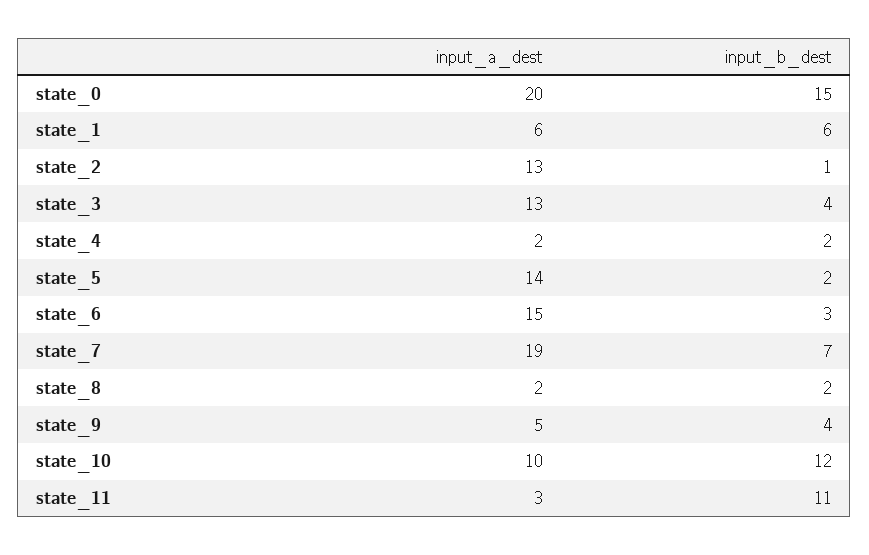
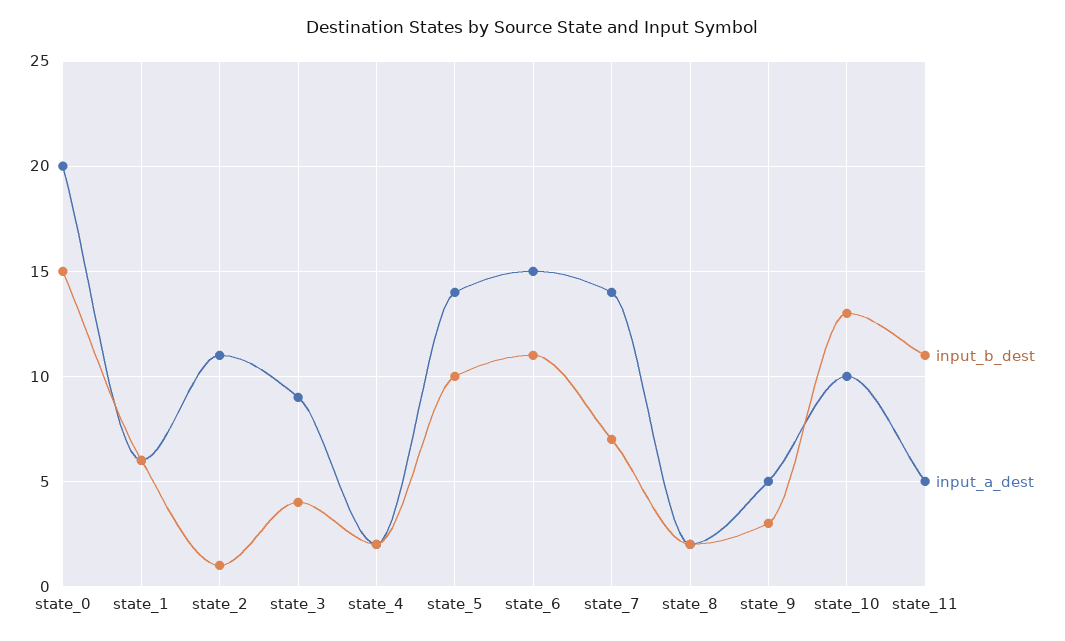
  {
    "input_a_dest": {
      "state_0": 20,
      "state_1": 6,
-     "state_2": 13,
+     "state_2": 11,
-     "state_3": 13,
+     "state_3": 9,
      "state_4": 2,
      "state_5": 14,
      "state_6": 15,
-     "state_7": 19,
+     "state_7": 14,
      "state_8": 2,
      "state_9": 5,
      "state_10": 10,
-     "state_11": 3
+     "state_11": 5
    },
    "input_b_dest": {
      "state_0": 15,
      "state_1": 6,
      "state_2": 1,
      "state_3": 4,
      "state_4": 2,
-     "state_5": 2,
+     "state_5": 10,
-     "state_6": 3,
+     "state_6": 11,
      "state_7": 7,
      "state_8": 2,
-     "state_9": 4,
+     "state_9": 3,
-     "state_10": 12,
+     "state_10": 13,
      "state_11": 11
    }
  }

